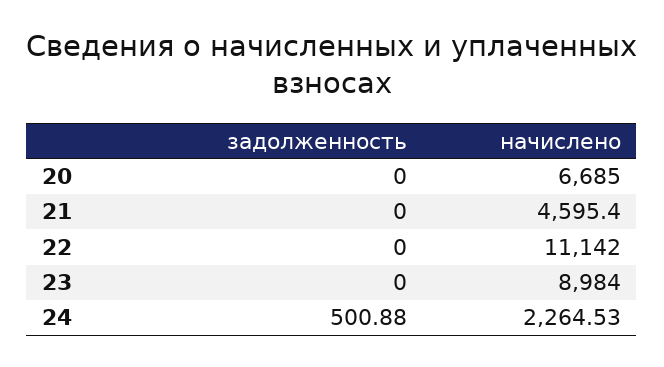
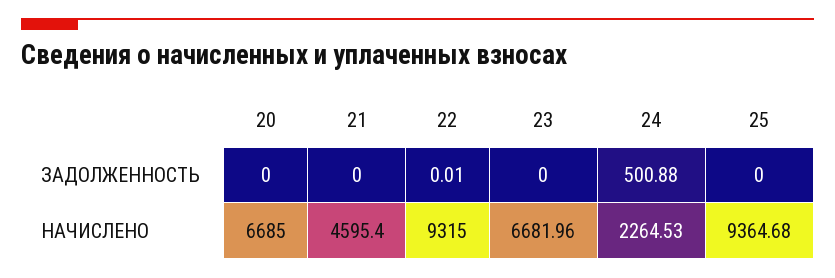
  {
    "задолженность": {
      "20": 0,
      "21": 0,
-     "22": 0,
+     "22": 0.01,
      "23": 0,
-     "24": 500.88
+     "24": 500.88,
+     "25": 0
    },
    "начислено": {
      "20": 6685,
      "21": 4595.4,
-     "22": 11142,
+     "22": 9315,
-     "23": 8984,
+     "23": 6681.96,
-     "24": 2264.53
+     "24": 2264.53,
+     "25": 9364.68
    }
  }

